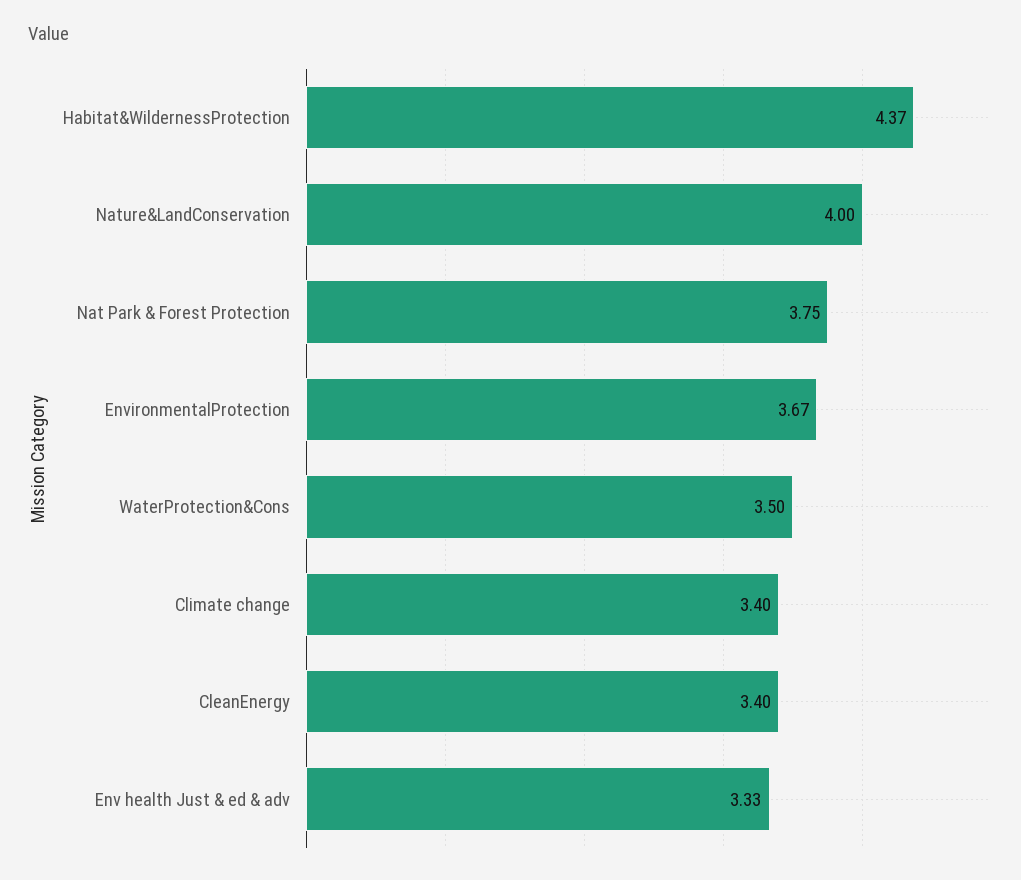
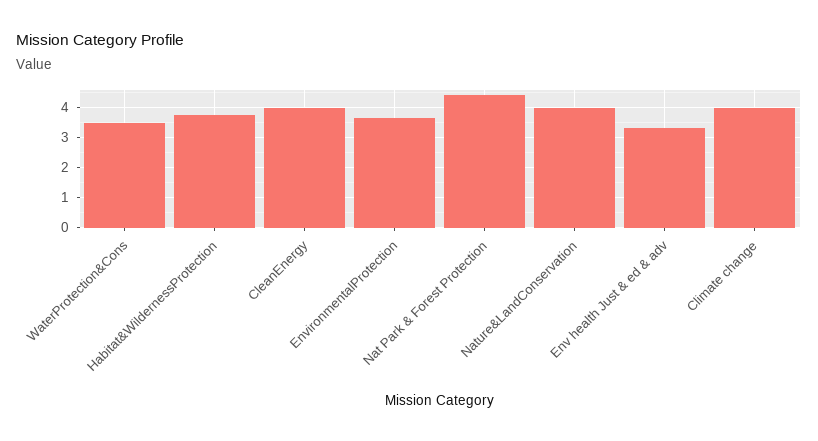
  {
-   "Habitat&WildernessProtection": 4.37,
+   "Habitat&WildernessProtection": 3.75,
    "Nature&LandConservation": 4,
-   "Nat Park & Forest Protection": 3.75,
+   "Nat Park & Forest Protection": 4.5,
    "EnvironmentalProtection": 3.67,
    "WaterProtection&Cons": 3.5,
-   "Climate change": 3.4,
+   "Climate change": 4,
-   "CleanEnergy": 3.4,
+   "CleanEnergy": 4,
    "Env health Just & ed & adv": 3.33
  }

